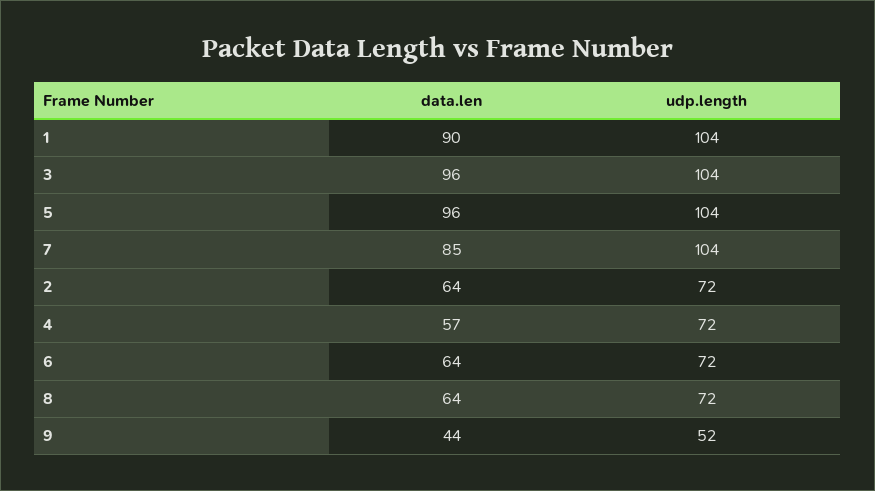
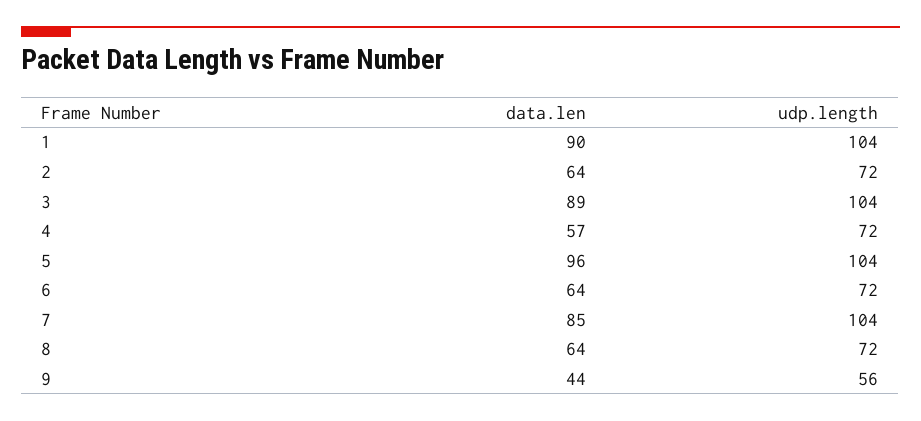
  {
    "data.len": {
      "1": 90,
-     "3": 96,
+     "3": 89,
      "5": 96,
      "7": 85,
      "2": 64,
      "4": 57,
      "6": 64,
      "8": 64,
      "9": 44
    },
    "udp.length": {
      "1": 104,
      "3": 104,
      "5": 104,
      "7": 104,
      "2": 72,
      "4": 72,
      "6": 72,
      "8": 72,
-     "9": 52
+     "9": 56
    }
  }

